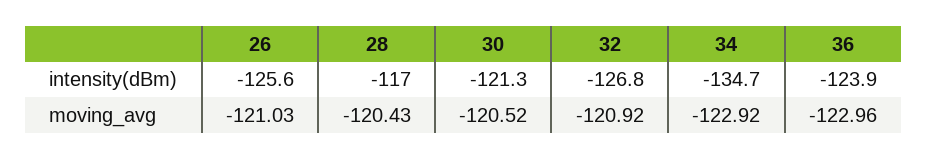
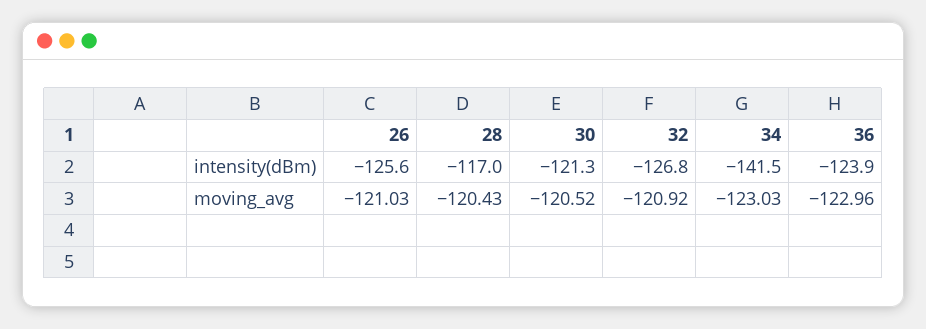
  {
    "26": {
      "intensity(dBm)": -125.6,
      "moving_avg": -121.03
    },
    "28": {
      "intensity(dBm)": -117,
      "moving_avg": -120.43
    },
    "30": {
      "intensity(dBm)": -121.3,
      "moving_avg": -120.52
    },
    "32": {
      "intensity(dBm)": -126.8,
      "moving_avg": -120.92
    },
    "34": {
-     "intensity(dBm)": -134.7,
+     "intensity(dBm)": -141.5,
-     "moving_avg": -122.92
+     "moving_avg": -123.03
    },
    "36": {
      "intensity(dBm)": -123.9,
      "moving_avg": -122.96
    }
  }

